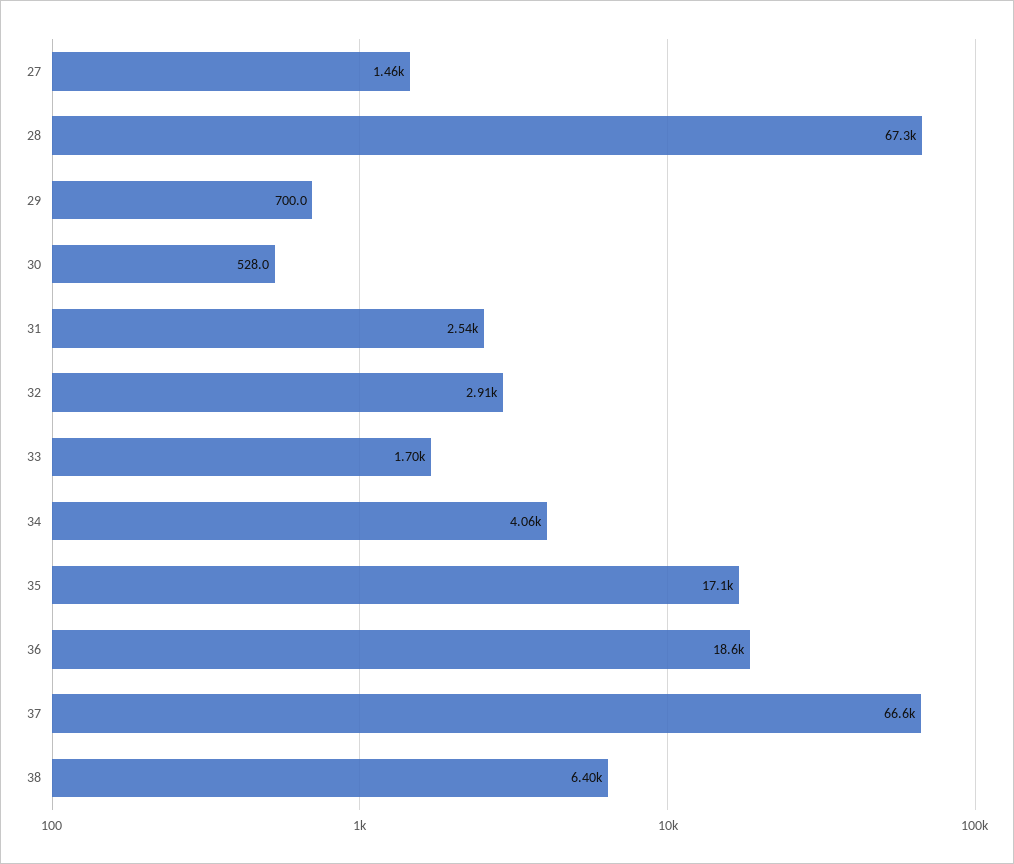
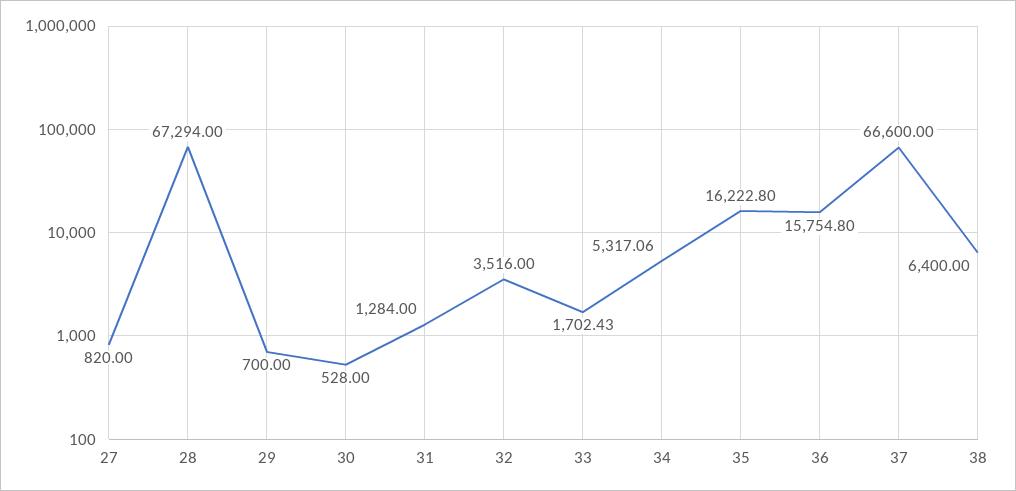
  {
-   "27": 1460,
+   "27": 820,
    "28": 67294,
    "29": 700,
    "30": 528,
-   "31": 2540,
+   "31": 1284,
-   "32": 2910,
+   "32": 3516,
    "33": 1702.43,
-   "34": 4060,
+   "34": 5317.06,
-   "35": 17100,
+   "35": 16222.8,
-   "36": 18600,
+   "36": 15754.8,
    "37": 66600,
    "38": 6400
  }

